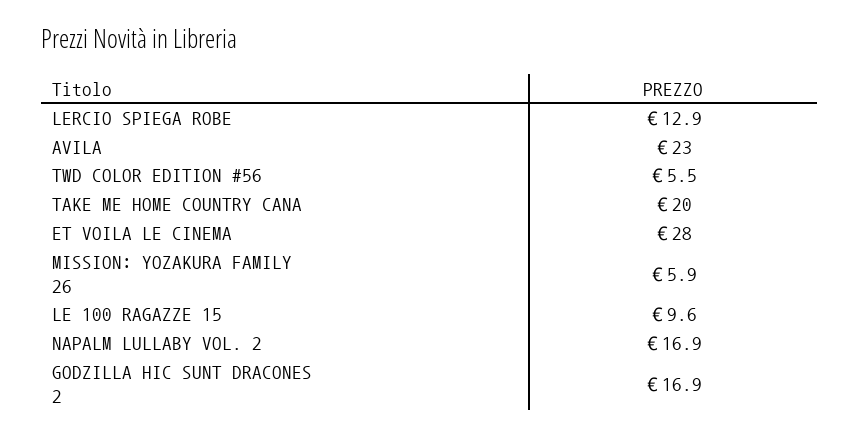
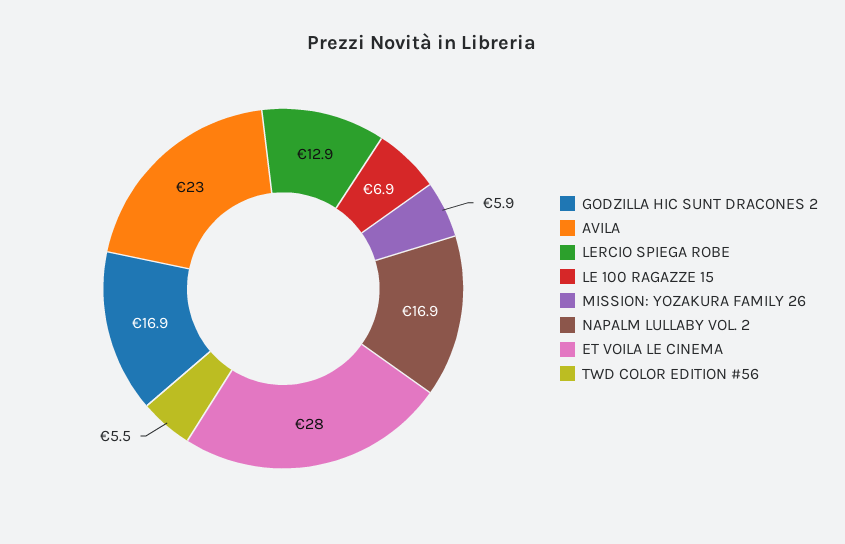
  {
    "LERCIO SPIEGA ROBE": 12.9,
    "AVILA": 23,
    "TWD COLOR EDITION #56": 5.5,
-   "TAKE ME HOME COUNTRY CANA": 20,
    "ET VOILA LE CINEMA": 28,
    "MISSION: YOZAKURA FAMILY 26": 5.9,
-   "LE 100 RAGAZZE 15": 9.6,
+   "LE 100 RAGAZZE 15": 6.9,
    "NAPALM LULLABY VOL. 2": 16.9,
    "GODZILLA HIC SUNT DRACONES 2": 16.9
  }

